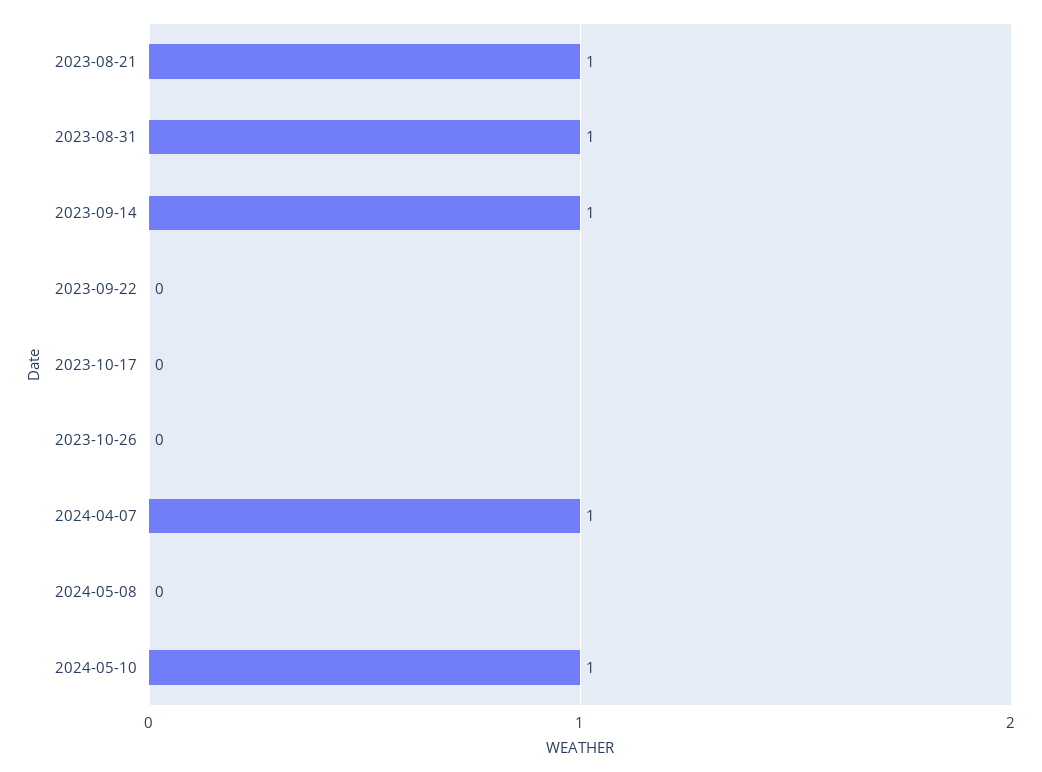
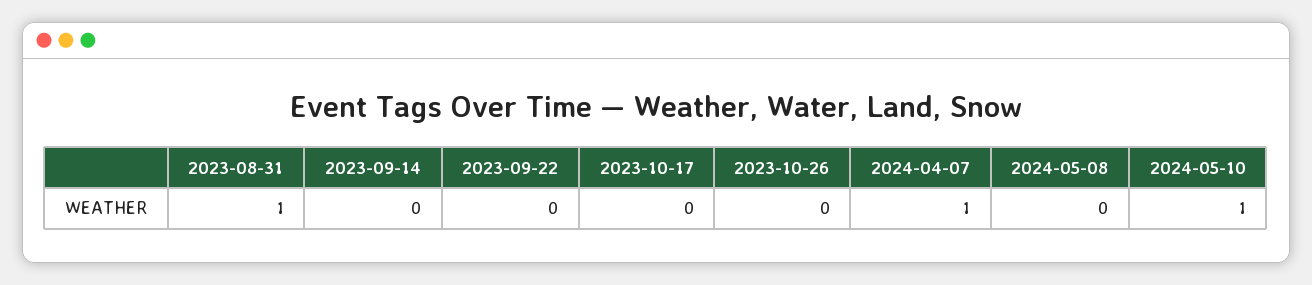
  {
-   "2023-08-21": 1,
    "2023-08-31": 1,
-   "2023-09-14": 1,
+   "2023-09-14": 0,
    "2023-09-22": 0,
    "2023-10-17": 0,
    "2023-10-26": 0,
    "2024-04-07": 1,
    "2024-05-08": 0,
    "2024-05-10": 1
  }

